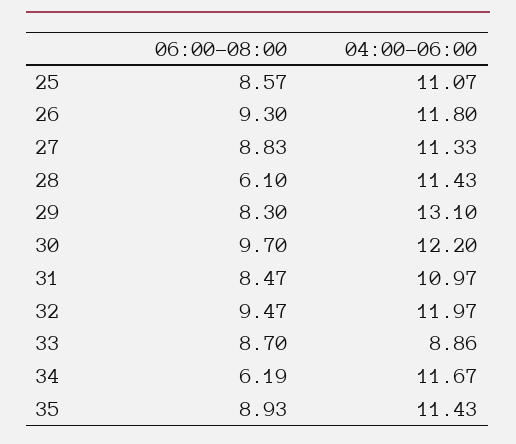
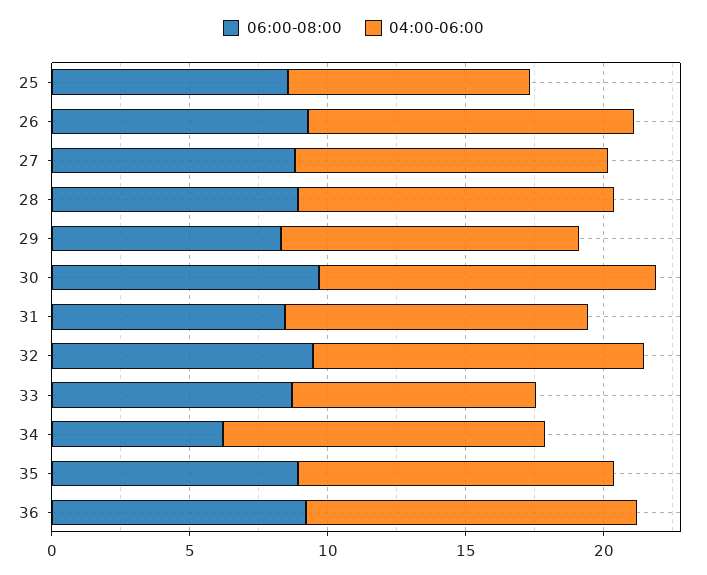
  {
    "06:00-08:00": {
      "25": 8.57,
      "26": 9.3,
      "27": 8.83,
-     "28": 6.1,
+     "28": 9,
      "29": 8.3,
      "30": 9.7,
      "31": 8.47,
      "32": 9.47,
      "33": 8.7,
      "34": 6.19,
-     "35": 8.93
+     "35": 8.93,
+     "36": 9
    },
    "04:00-06:00": {
-     "25": 11.07,
+     "25": 9,
      "26": 11.8,
      "27": 11.33,
      "28": 11.43,
-     "29": 13.1,
+     "29": 11,
      "30": 12.2,
      "31": 10.97,
      "32": 11.97,
      "33": 8.86,
      "34": 11.67,
-     "35": 11.43
+     "35": 11.43,
+     "36": 12
    }
  }

